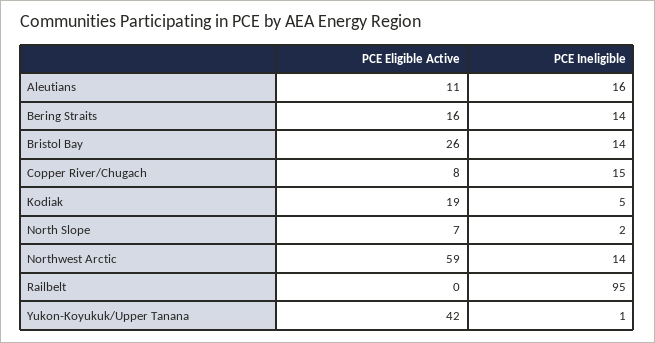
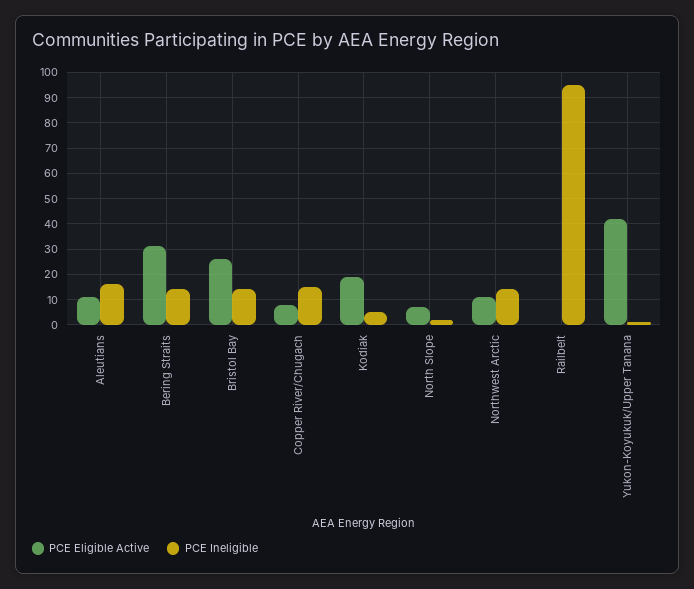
  {
    "PCE Eligible Active": {
      "Aleutians": 11,
-     "Bering Straits": 16,
+     "Bering Straits": 30,
      "Bristol Bay": 26,
      "Copper River/Chugach": 8,
      "Kodiak": 19,
      "North Slope": 7,
-     "Northwest Arctic": 59,
+     "Northwest Arctic": 10,
      "Railbelt": 0,
      "Yukon-Koyukuk/Upper Tanana": 42
    },
    "PCE Ineligible": {
      "Aleutians": 16,
      "Bering Straits": 14,
      "Bristol Bay": 14,
      "Copper River/Chugach": 15,
      "Kodiak": 5,
      "North Slope": 2,
      "Northwest Arctic": 14,
      "Railbelt": 95,
      "Yukon-Koyukuk/Upper Tanana": 1
    }
  }

